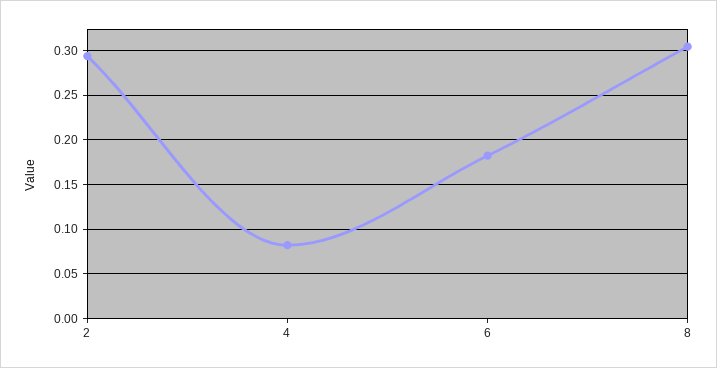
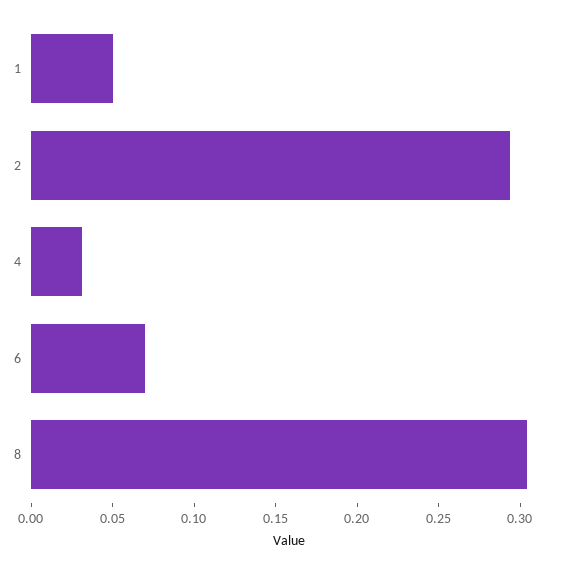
  {
    "2": 0.29,
-   "4": 0.08,
+   "4": 0.03,
-   "6": 0.18,
+   "6": 0.07,
-   "8": 0.3
+   "8": 0.3,
+   "1": 0.05
  }

